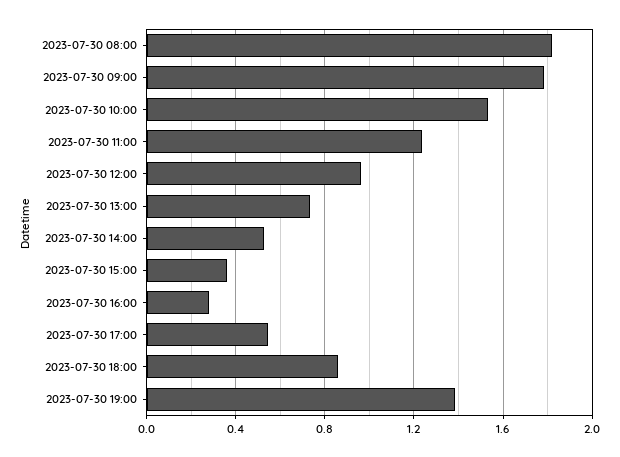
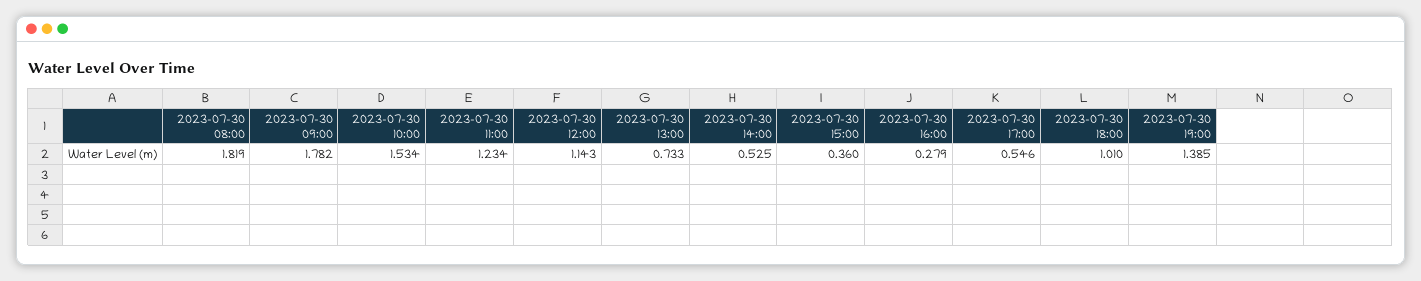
  {
    "2023-07-30 08:00": 1.819,
    "2023-07-30 09:00": 1.782,
    "2023-07-30 10:00": 1.534,
    "2023-07-30 11:00": 1.234,
-   "2023-07-30 12:00": 0.95,
+   "2023-07-30 12:00": 1.143,
    "2023-07-30 13:00": 0.733,
    "2023-07-30 14:00": 0.525,
    "2023-07-30 15:00": 0.36,
    "2023-07-30 16:00": 0.279,
    "2023-07-30 17:00": 0.546,
-   "2023-07-30 18:00": 0.85,
+   "2023-07-30 18:00": 1.01,
    "2023-07-30 19:00": 1.385
  }

